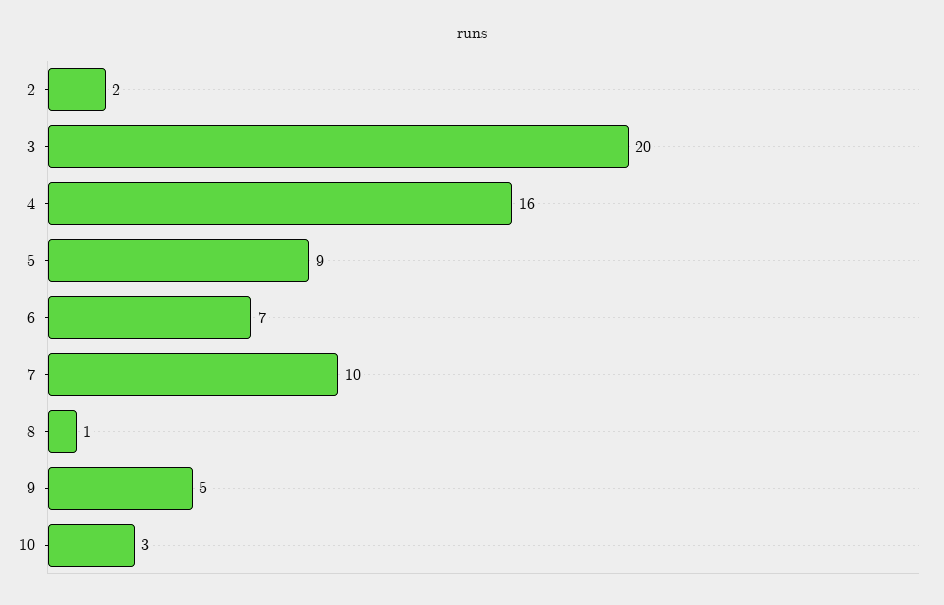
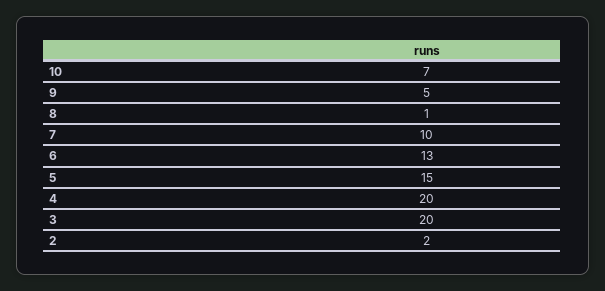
  {
    "2": 2,
    "3": 20,
-   "4": 16,
+   "4": 20,
-   "5": 9,
+   "5": 15,
-   "6": 7,
+   "6": 13,
    "7": 10,
    "8": 1,
    "9": 5,
-   "10": 3
+   "10": 7
  }

